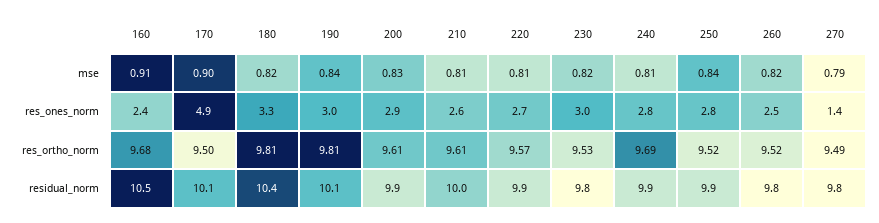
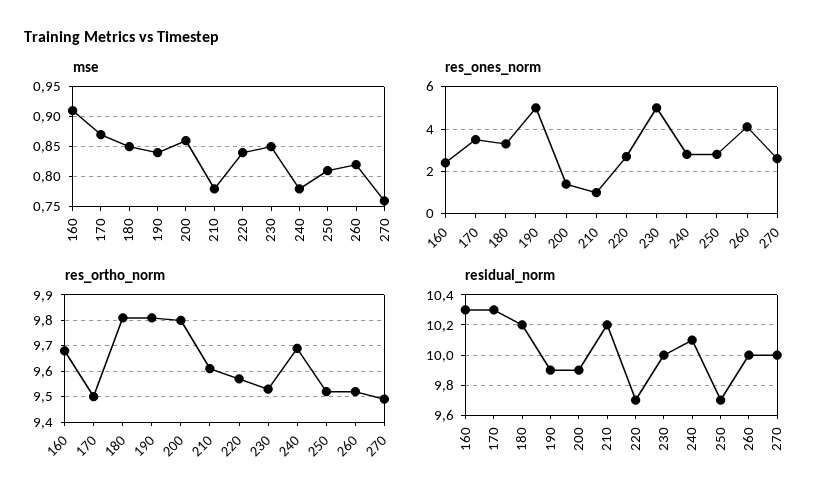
  {
    "mse": {
      "160": 0.91,
-     "170": 0.9,
+     "170": 0.87,
-     "180": 0.82,
+     "180": 0.85,
      "190": 0.84,
-     "200": 0.83,
+     "200": 0.86,
-     "210": 0.81,
+     "210": 0.78,
-     "220": 0.81,
+     "220": 0.84,
-     "230": 0.82,
+     "230": 0.85,
-     "240": 0.81,
+     "240": 0.78,
-     "250": 0.84,
+     "250": 0.81,
      "260": 0.82,
-     "270": 0.79
+     "270": 0.76
    },
    "res_ones_norm": {
      "160": 2.4,
-     "170": 4.9,
+     "170": 3.5,
      "180": 3.3,
-     "190": 3,
+     "190": 5,
-     "200": 2.9,
+     "200": 1.5,
-     "210": 2.6,
+     "210": 1,
      "220": 2.7,
-     "230": 3,
+     "230": 5,
      "240": 2.8,
      "250": 2.8,
-     "260": 2.5,
+     "260": 4,
-     "270": 1.4
+     "270": 2.5
    },
    "res_ortho_norm": {
      "160": 9.68,
      "170": 9.5,
      "180": 9.81,
      "190": 9.81,
-     "200": 9.61,
+     "200": 9.8,
      "210": 9.61,
      "220": 9.57,
      "230": 9.53,
      "240": 9.69,
      "250": 9.52,
      "260": 9.52,
      "270": 9.49
    },
    "residual_norm": {
-     "160": 10.5,
+     "160": 10.3,
-     "170": 10.1,
+     "170": 10.3,
-     "180": 10.4,
+     "180": 10.2,
-     "190": 10.1,
+     "190": 9.9,
      "200": 9.9,
-     "210": 10,
+     "210": 10.2,
-     "220": 9.9,
+     "220": 9.7,
-     "230": 9.8,
+     "230": 10,
-     "240": 9.9,
+     "240": 10.1,
-     "250": 9.9,
+     "250": 9.7,
-     "260": 9.8,
+     "260": 10,
-     "270": 9.8
+     "270": 10
    }
  }

